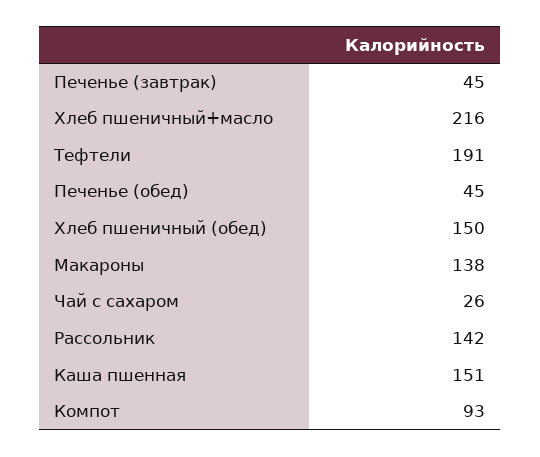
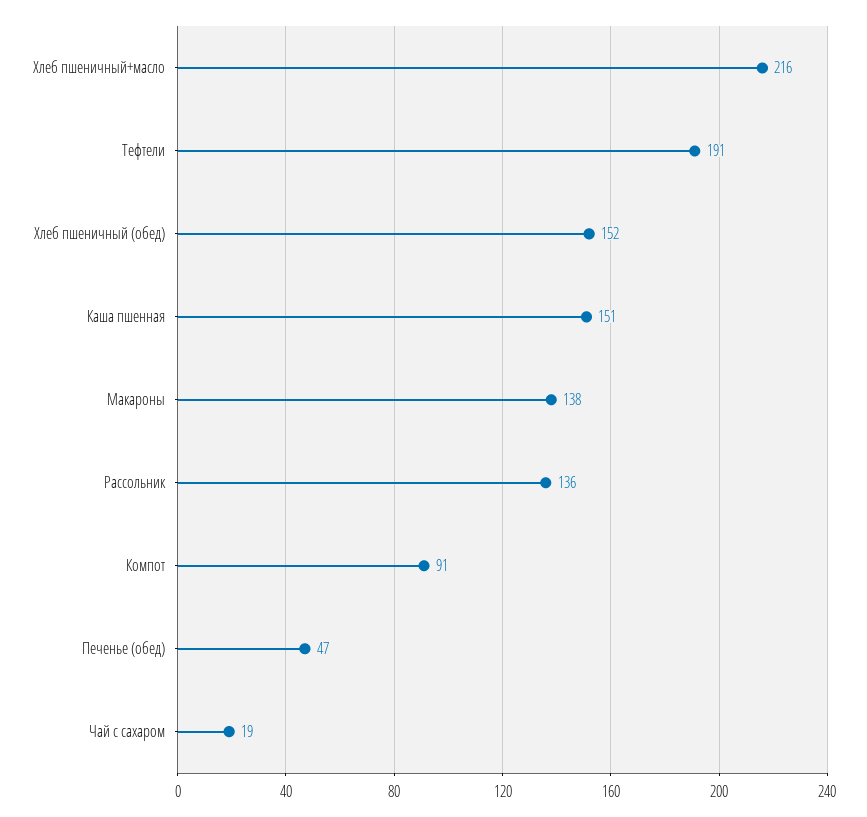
  {
-   "Печенье (завтрак)": 45,
    "Хлеб пшеничный+масло": 216,
    "Тефтели": 191,
-   "Печенье (обед)": 45,
+   "Печенье (обед)": 47,
-   "Хлеб пшеничный (обед)": 150,
+   "Хлеб пшеничный (обед)": 152,
    "Макароны": 138,
-   "Чай с сахаром": 26,
+   "Чай с сахаром": 19,
-   "Рассольник": 142,
+   "Рассольник": 136,
    "Каша пшенная": 151,
-   "Компот": 93
+   "Компот": 91
  }

